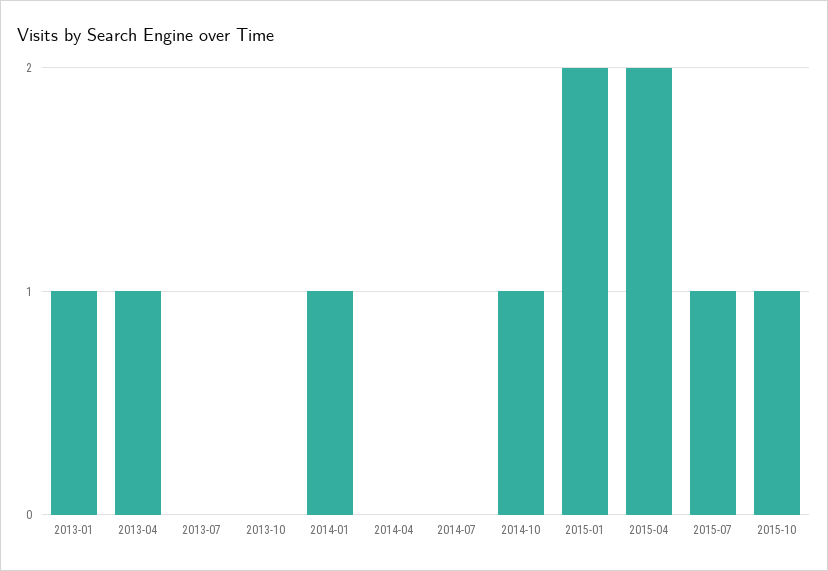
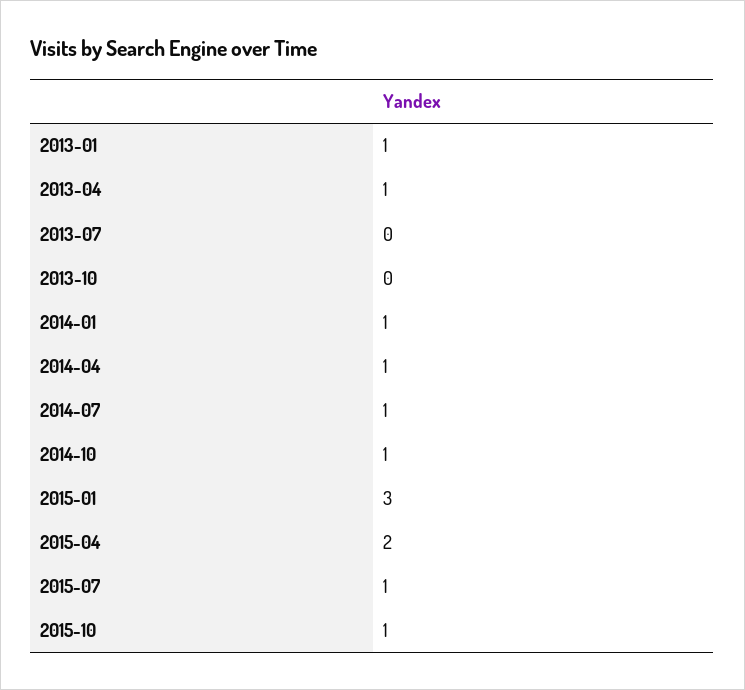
  {
    "2013-01": 1,
    "2013-04": 1,
    "2013-07": 0,
    "2013-10": 0,
    "2014-01": 1,
-   "2014-04": 0,
+   "2014-04": 1,
-   "2014-07": 0,
+   "2014-07": 1,
    "2014-10": 1,
-   "2015-01": 2,
+   "2015-01": 3,
    "2015-04": 2,
    "2015-07": 1,
    "2015-10": 1
  }

